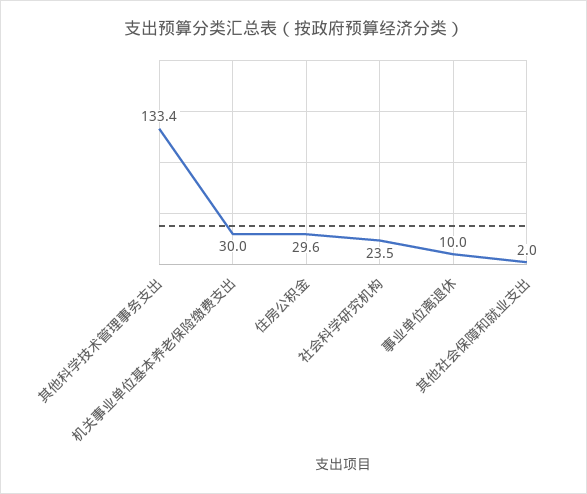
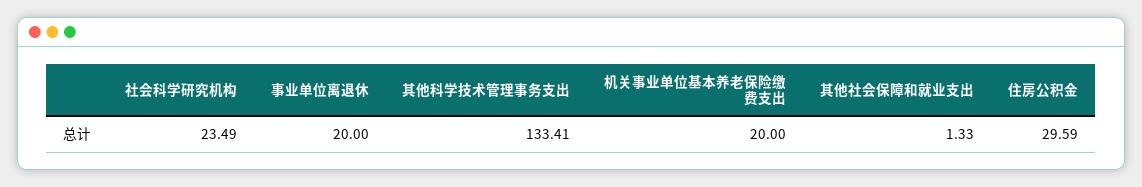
  {
    "其他科学技术管理事务支出": 133.41,
-   "机关事业单位基本养老保险缴费支出": 30,
+   "机关事业单位基本养老保险缴费支出": 20,
    "住房公积金": 29.59,
    "社会科学研究机构": 23.49,
-   "事业单位离退休": 10,
+   "事业单位离退休": 20,
-   "其他社会保障和就业支出": 2
+   "其他社会保障和就业支出": 1.33
  }

